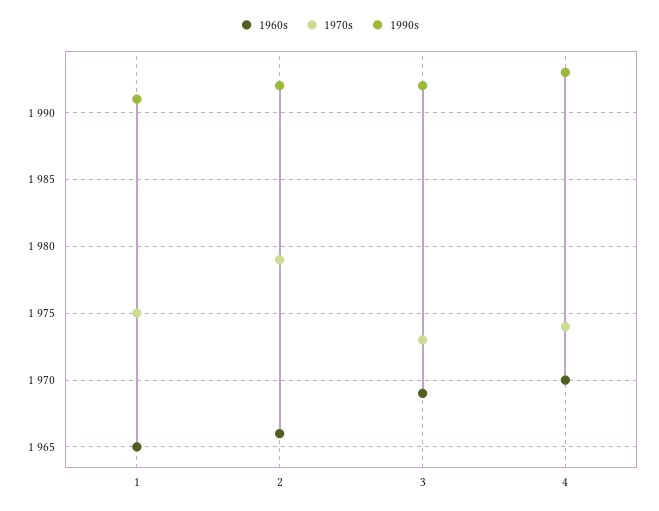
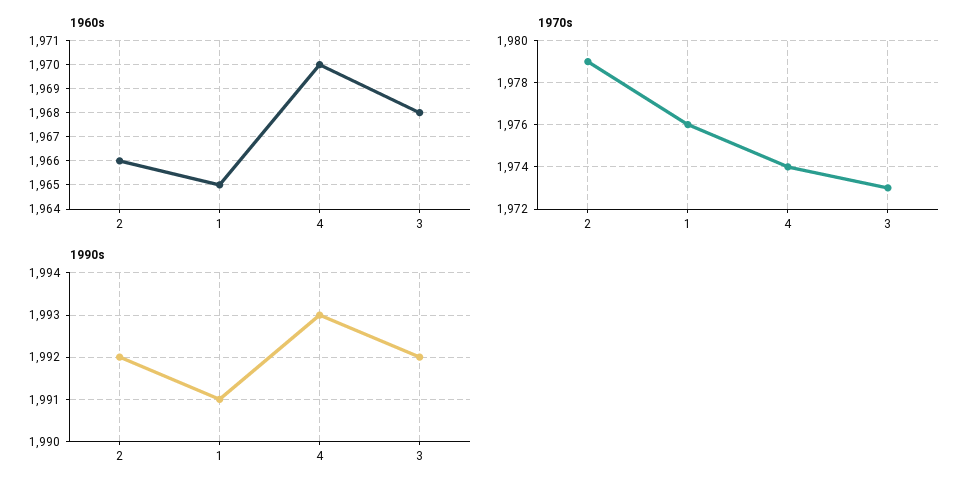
  {
    "1960s": {
      "1": 1965,
      "2": 1966,
-     "3": 1969,
+     "3": 1968,
      "4": 1970
    },
    "1970s": {
-     "1": 1975,
+     "1": 1976,
      "2": 1979,
      "3": 1973,
      "4": 1974
    },
    "1990s": {
      "1": 1991,
      "2": 1992,
      "3": 1992,
      "4": 1993
    }
  }

